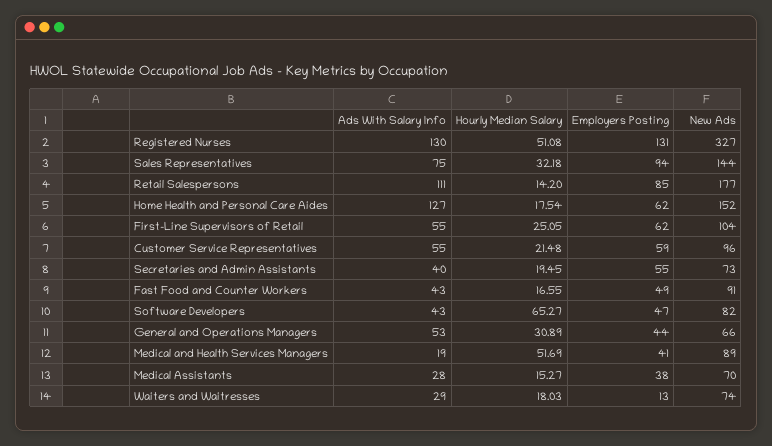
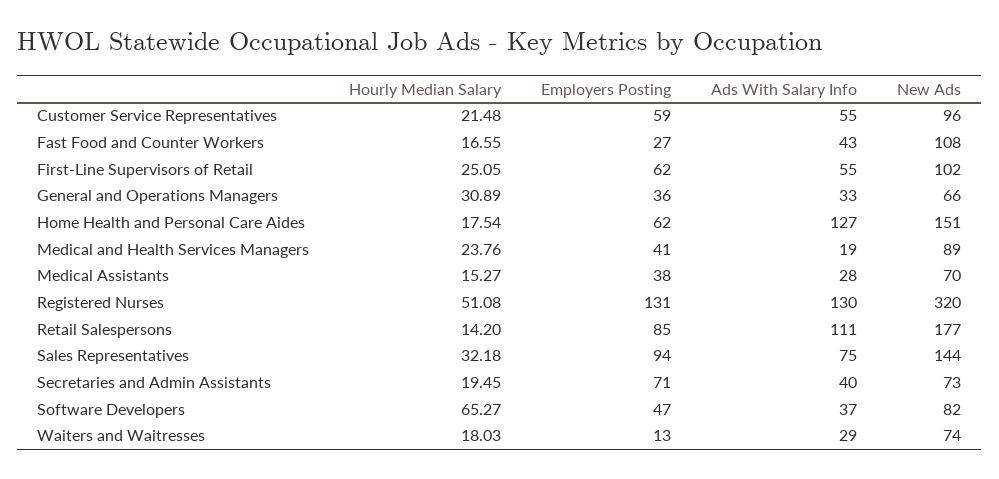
  {
    "Ads With Salary Info": {
      "Registered Nurses": 130,
      "Sales Representatives": 75,
      "Retail Salespersons": 111,
      "Home Health and Personal Care Aides": 127,
      "First-Line Supervisors of Retail": 55,
      "Customer Service Representatives": 55,
      "Secretaries and Admin Assistants": 40,
      "Fast Food and Counter Workers": 43,
-     "Software Developers": 43,
+     "Software Developers": 37,
-     "General and Operations Managers": 53,
+     "General and Operations Managers": 33,
      "Medical and Health Services Managers": 19,
      "Medical Assistants": 28,
      "Waiters and Waitresses": 29
    },
    "Hourly Median Salary": {
      "Registered Nurses": 51.08,
      "Sales Representatives": 32.18,
      "Retail Salespersons": 14.2,
      "Home Health and Personal Care Aides": 17.54,
      "First-Line Supervisors of Retail": 25.05,
      "Customer Service Representatives": 21.48,
      "Secretaries and Admin Assistants": 19.45,
      "Fast Food and Counter Workers": 16.55,
      "Software Developers": 65.27,
      "General and Operations Managers": 30.89,
-     "Medical and Health Services Managers": 51.69,
+     "Medical and Health Services Managers": 23.76,
      "Medical Assistants": 15.27,
      "Waiters and Waitresses": 18.03
    },
    "Employers Posting": {
      "Registered Nurses": 131,
      "Sales Representatives": 94,
      "Retail Salespersons": 85,
      "Home Health and Personal Care Aides": 62,
      "First-Line Supervisors of Retail": 62,
      "Customer Service Representatives": 59,
-     "Secretaries and Admin Assistants": 55,
+     "Secretaries and Admin Assistants": 71,
-     "Fast Food and Counter Workers": 49,
+     "Fast Food and Counter Workers": 27,
      "Software Developers": 47,
-     "General and Operations Managers": 44,
+     "General and Operations Managers": 36,
      "Medical and Health Services Managers": 41,
      "Medical Assistants": 38,
      "Waiters and Waitresses": 13
    },
    "New Ads": {
-     "Registered Nurses": 327,
+     "Registered Nurses": 320,
      "Sales Representatives": 144,
      "Retail Salespersons": 177,
-     "Home Health and Personal Care Aides": 152,
+     "Home Health and Personal Care Aides": 151,
-     "First-Line Supervisors of Retail": 104,
+     "First-Line Supervisors of Retail": 102,
      "Customer Service Representatives": 96,
      "Secretaries and Admin Assistants": 73,
-     "Fast Food and Counter Workers": 91,
+     "Fast Food and Counter Workers": 108,
      "Software Developers": 82,
      "General and Operations Managers": 66,
      "Medical and Health Services Managers": 89,
      "Medical Assistants": 70,
      "Waiters and Waitresses": 74
    }
  }

